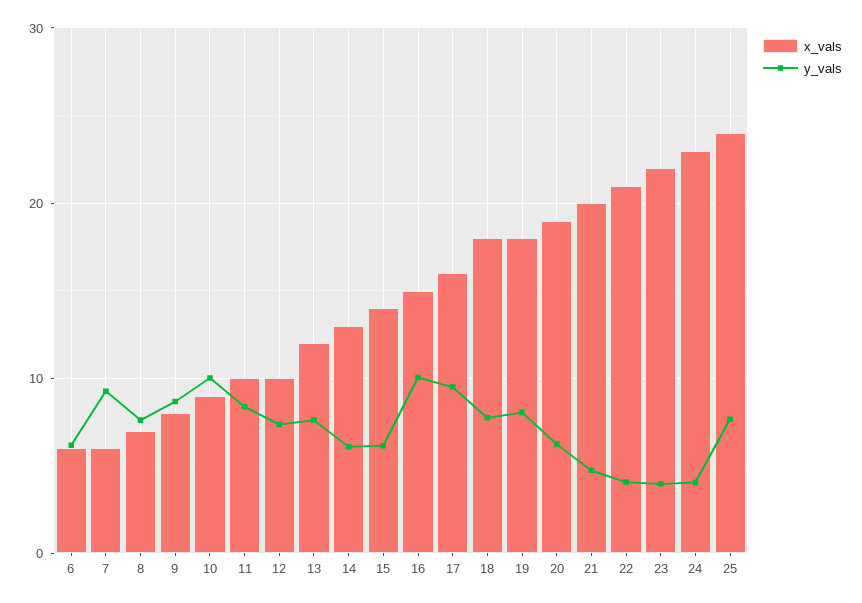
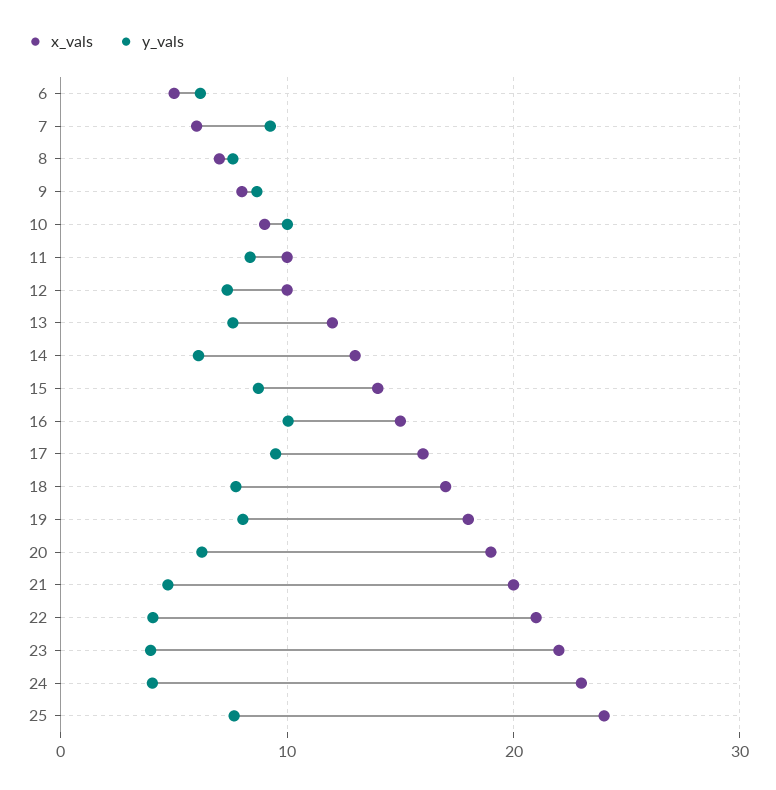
  {
    "x_vals": {
-     "6": 6,
+     "6": 5,
      "7": 6,
      "8": 7,
      "9": 8,
      "10": 9,
      "11": 10,
      "12": 10,
      "13": 12,
      "14": 13,
      "15": 14,
      "16": 15,
      "17": 16,
-     "18": 18,
+     "18": 17,
      "19": 18,
      "20": 19,
      "21": 20,
      "22": 21,
      "23": 22,
      "24": 23,
      "25": 24
    },
    "y_vals": {
      "6": 6,
      "7": 9,
      "8": 8,
      "9": 9,
      "10": 10,
      "11": 8,
      "12": 7,
      "13": 8,
      "14": 6,
-     "15": 6,
+     "15": 9,
      "16": 10,
      "17": 9,
      "18": 8,
      "19": 8,
      "20": 6,
      "21": 5,
      "22": 4,
      "23": 4,
      "24": 4,
      "25": 8
    }
  }

